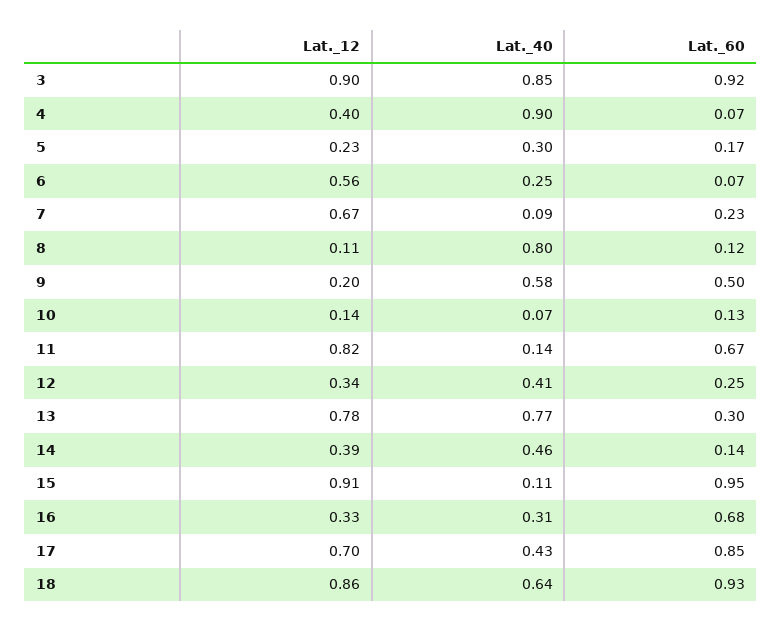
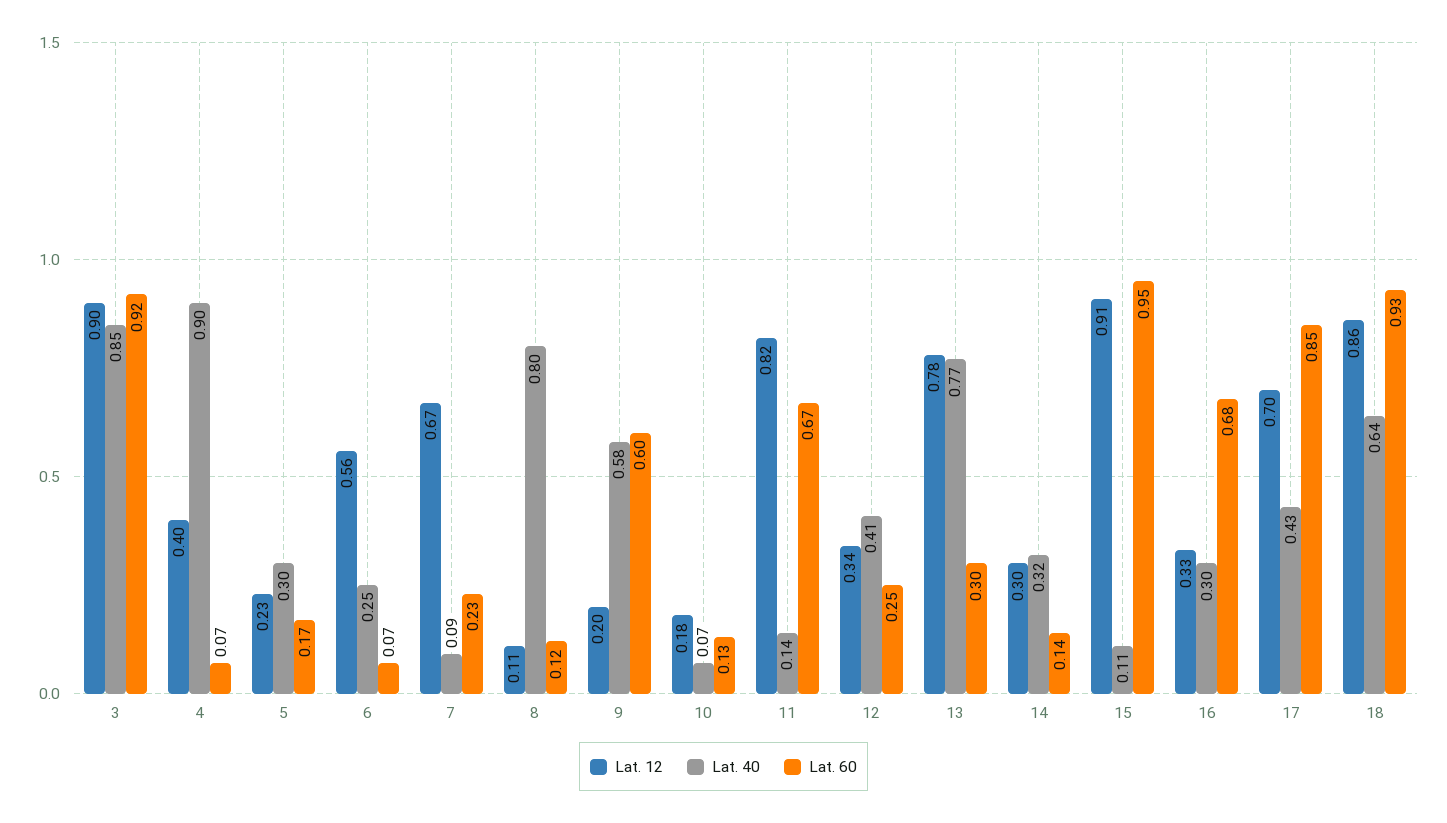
  {
    "Lat._12": {
      "3": 0.9,
      "4": 0.4,
      "5": 0.23,
      "6": 0.56,
      "7": 0.67,
      "8": 0.11,
      "9": 0.2,
-     "10": 0.14,
+     "10": 0.18,
      "11": 0.82,
      "12": 0.34,
      "13": 0.78,
-     "14": 0.39,
+     "14": 0.3,
      "15": 0.91,
      "16": 0.33,
      "17": 0.7,
      "18": 0.86
    },
    "Lat._40": {
      "3": 0.85,
      "4": 0.9,
      "5": 0.3,
      "6": 0.25,
      "7": 0.09,
      "8": 0.8,
      "9": 0.58,
      "10": 0.07,
      "11": 0.14,
      "12": 0.41,
      "13": 0.77,
-     "14": 0.46,
+     "14": 0.32,
      "15": 0.11,
-     "16": 0.31,
+     "16": 0.3,
      "17": 0.43,
      "18": 0.64
    },
    "Lat._60": {
      "3": 0.92,
      "4": 0.07,
      "5": 0.17,
      "6": 0.07,
      "7": 0.23,
      "8": 0.12,
-     "9": 0.5,
+     "9": 0.6,
      "10": 0.13,
      "11": 0.67,
      "12": 0.25,
      "13": 0.3,
      "14": 0.14,
      "15": 0.95,
      "16": 0.68,
      "17": 0.85,
      "18": 0.93
    }
  }

